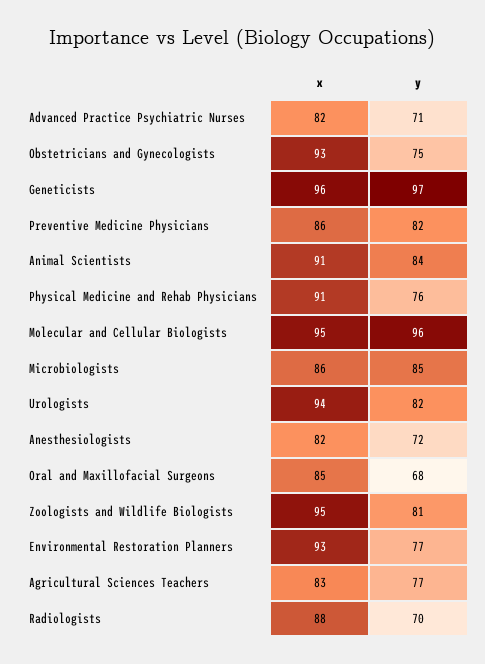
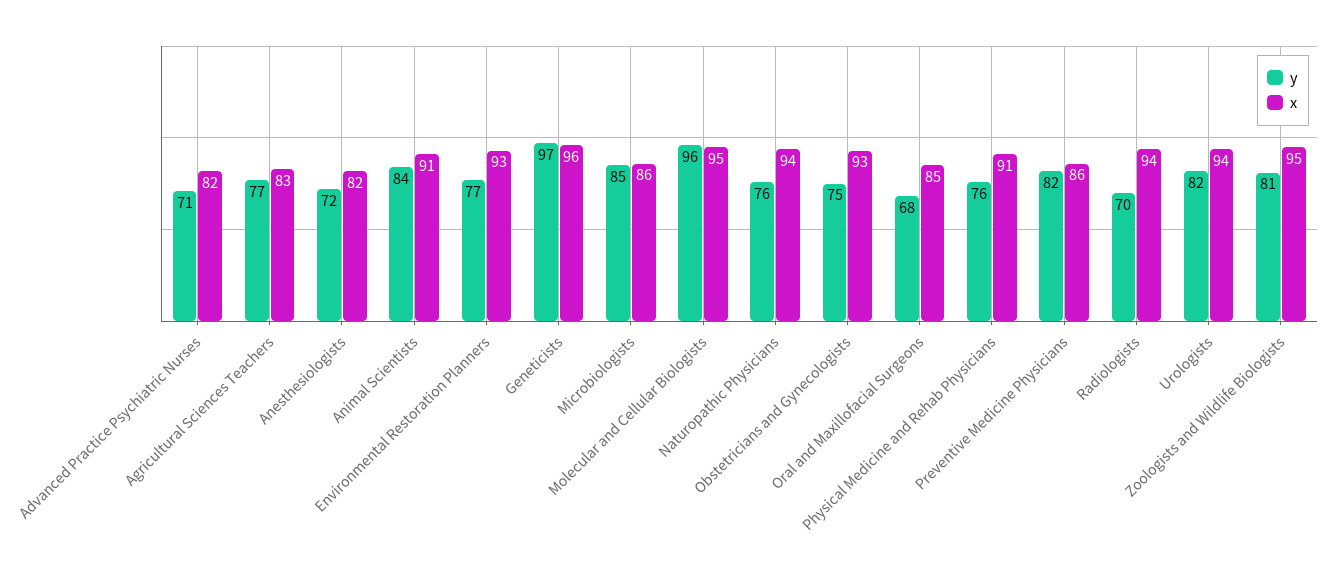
  {
    "x": {
      "Advanced Practice Psychiatric Nurses": 82,
      "Obstetricians and Gynecologists": 93,
      "Geneticists": 96,
      "Preventive Medicine Physicians": 86,
      "Animal Scientists": 91,
      "Physical Medicine and Rehab Physicians": 91,
      "Molecular and Cellular Biologists": 95,
      "Microbiologists": 86,
      "Urologists": 94,
      "Anesthesiologists": 82,
      "Oral and Maxillofacial Surgeons": 85,
      "Zoologists and Wildlife Biologists": 95,
      "Environmental Restoration Planners": 93,
      "Agricultural Sciences Teachers": 83,
-     "Radiologists": 88
+     "Radiologists": 94,
+     "Naturopathic Physicians": 94
    },
    "y": {
      "Advanced Practice Psychiatric Nurses": 71,
      "Obstetricians and Gynecologists": 75,
      "Geneticists": 97,
      "Preventive Medicine Physicians": 82,
      "Animal Scientists": 84,
      "Physical Medicine and Rehab Physicians": 76,
      "Molecular and Cellular Biologists": 96,
      "Microbiologists": 85,
      "Urologists": 82,
      "Anesthesiologists": 72,
      "Oral and Maxillofacial Surgeons": 68,
      "Zoologists and Wildlife Biologists": 81,
      "Environmental Restoration Planners": 77,
      "Agricultural Sciences Teachers": 77,
-     "Radiologists": 70
+     "Radiologists": 70,
+     "Naturopathic Physicians": 76
    }
  }

